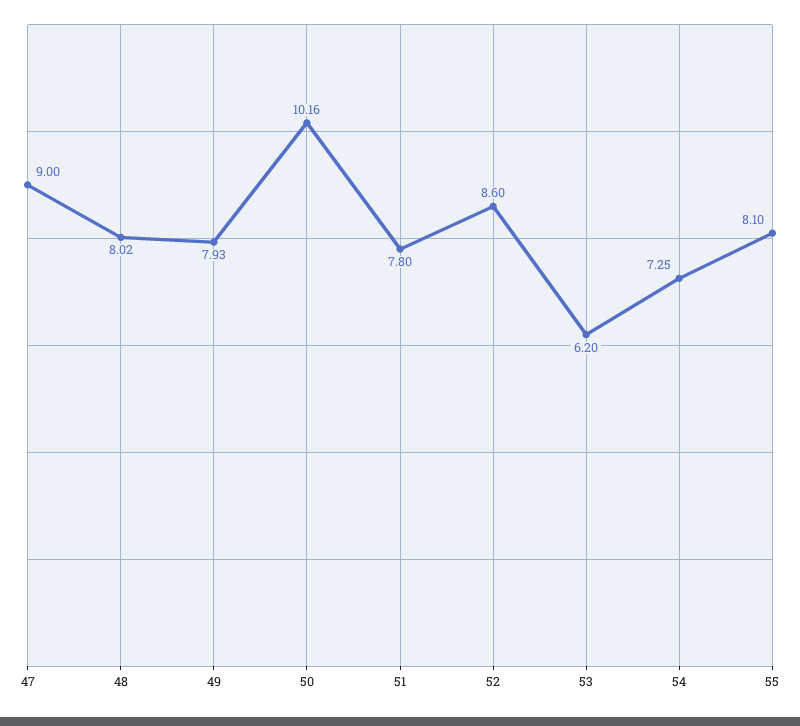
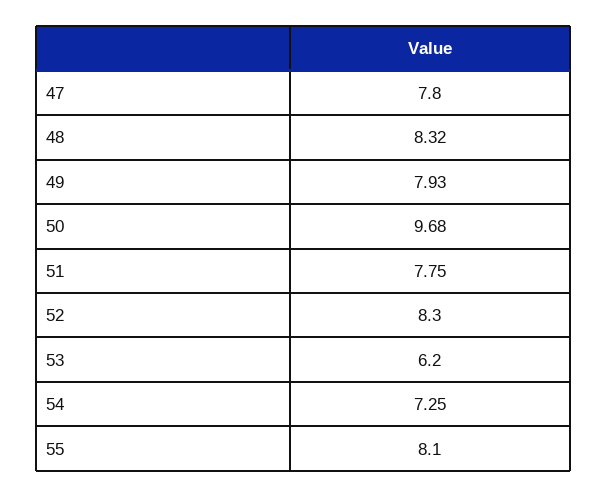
  {
-   "47": 9,
+   "47": 7.8,
-   "48": 8.02,
+   "48": 8.32,
    "49": 7.93,
-   "50": 10.16,
+   "50": 9.68,
-   "51": 7.8,
+   "51": 7.75,
-   "52": 8.6,
+   "52": 8.3,
    "53": 6.2,
    "54": 7.25,
    "55": 8.1
  }

